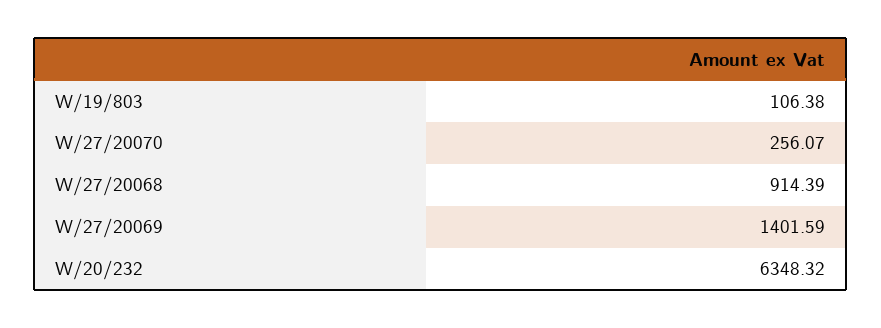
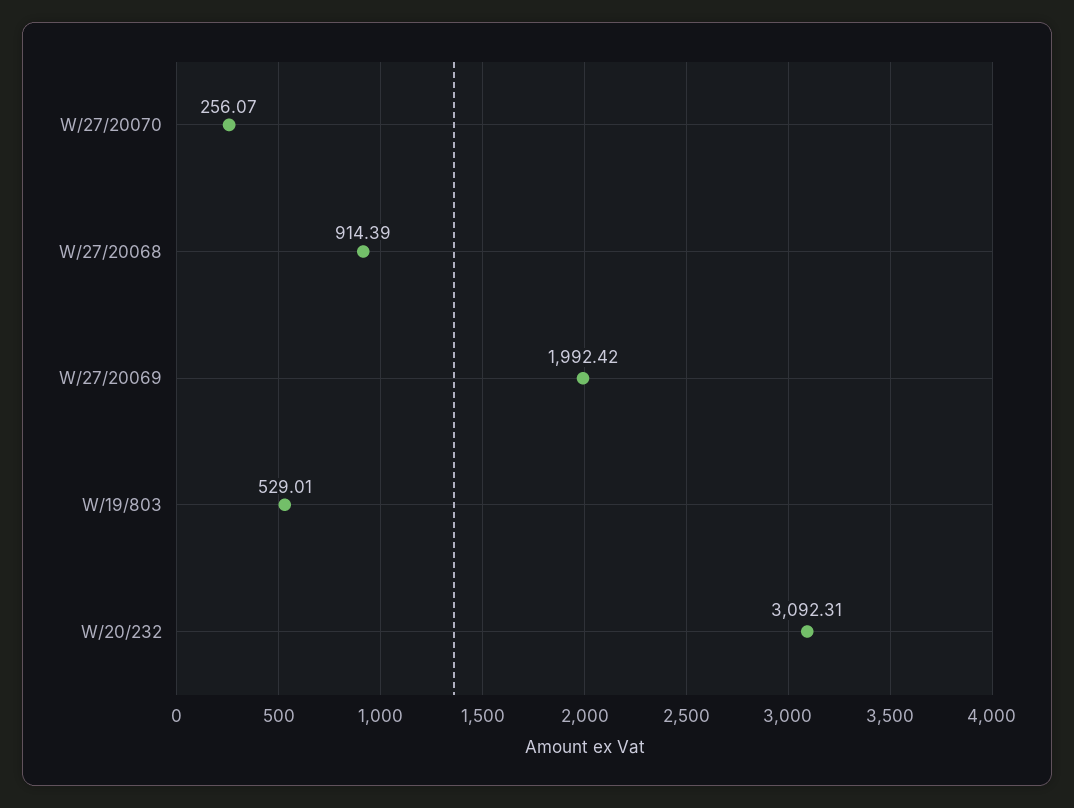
  {
-   "W/19/803": 106.38,
+   "W/19/803": 529.01,
    "W/27/20070": 256.07,
    "W/27/20068": 914.39,
-   "W/27/20069": 1401.59,
+   "W/27/20069": 1992.42,
-   "W/20/232": 6348.32
+   "W/20/232": 3092.31
  }

